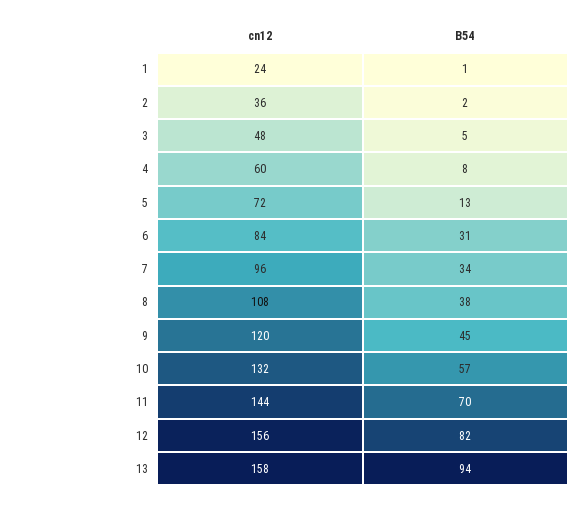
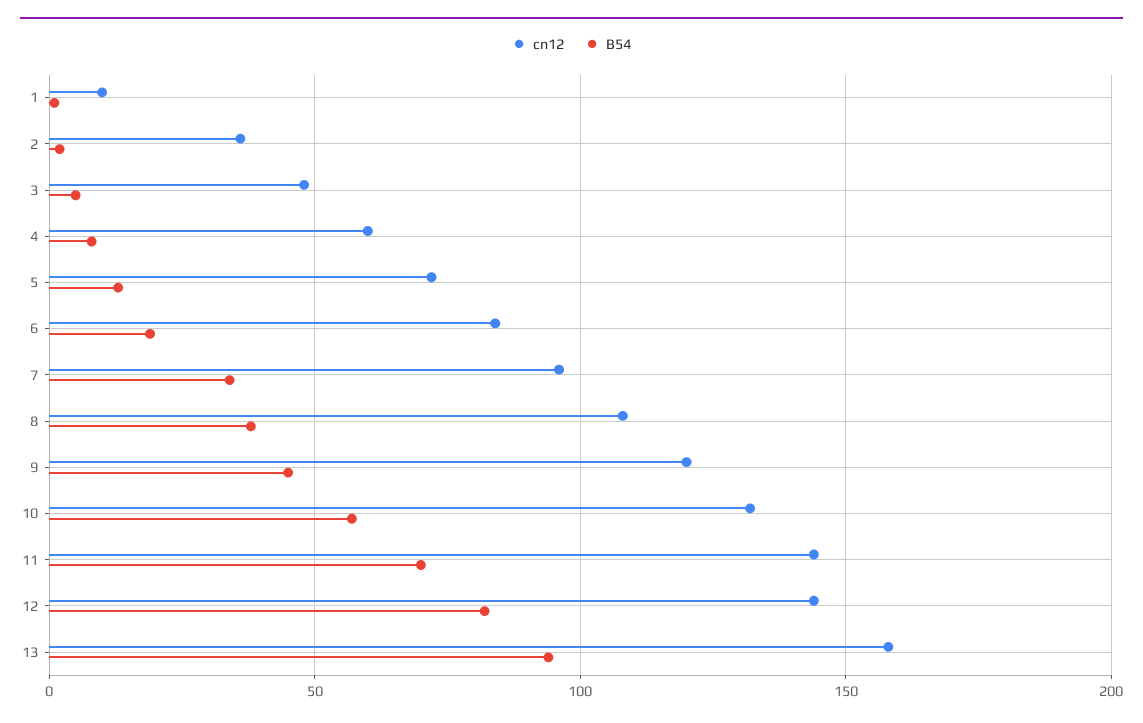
  {
    "cn12": {
-     "1": 24,
+     "1": 10,
      "2": 36,
      "3": 48,
      "4": 60,
      "5": 72,
      "6": 84,
      "7": 96,
      "8": 108,
      "9": 120,
      "10": 132,
      "11": 144,
-     "12": 156,
+     "12": 145,
      "13": 158
    },
    "B54": {
      "1": 1,
      "2": 2,
      "3": 5,
      "4": 8,
      "5": 13,
-     "6": 31,
+     "6": 20,
      "7": 34,
      "8": 38,
      "9": 45,
      "10": 57,
      "11": 70,
      "12": 82,
      "13": 94
    }
  }

